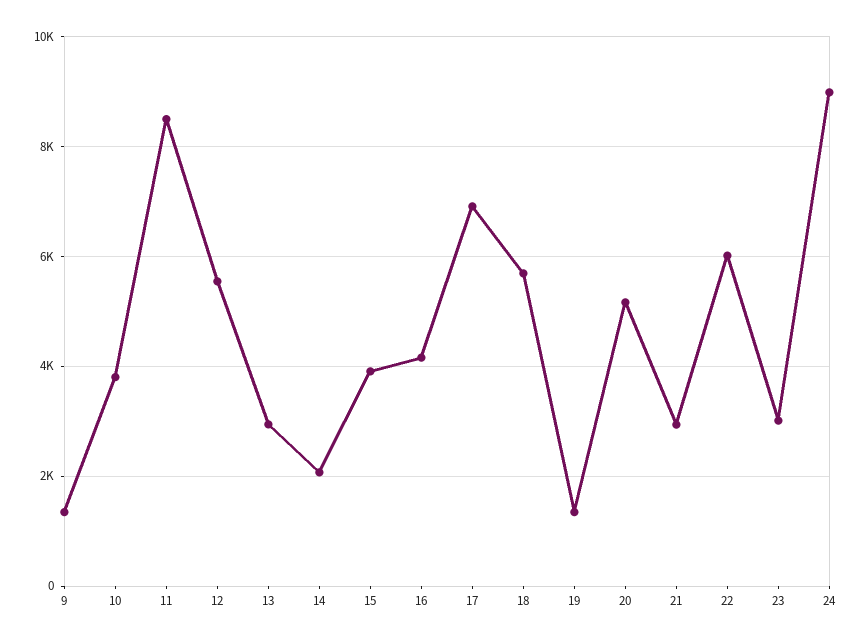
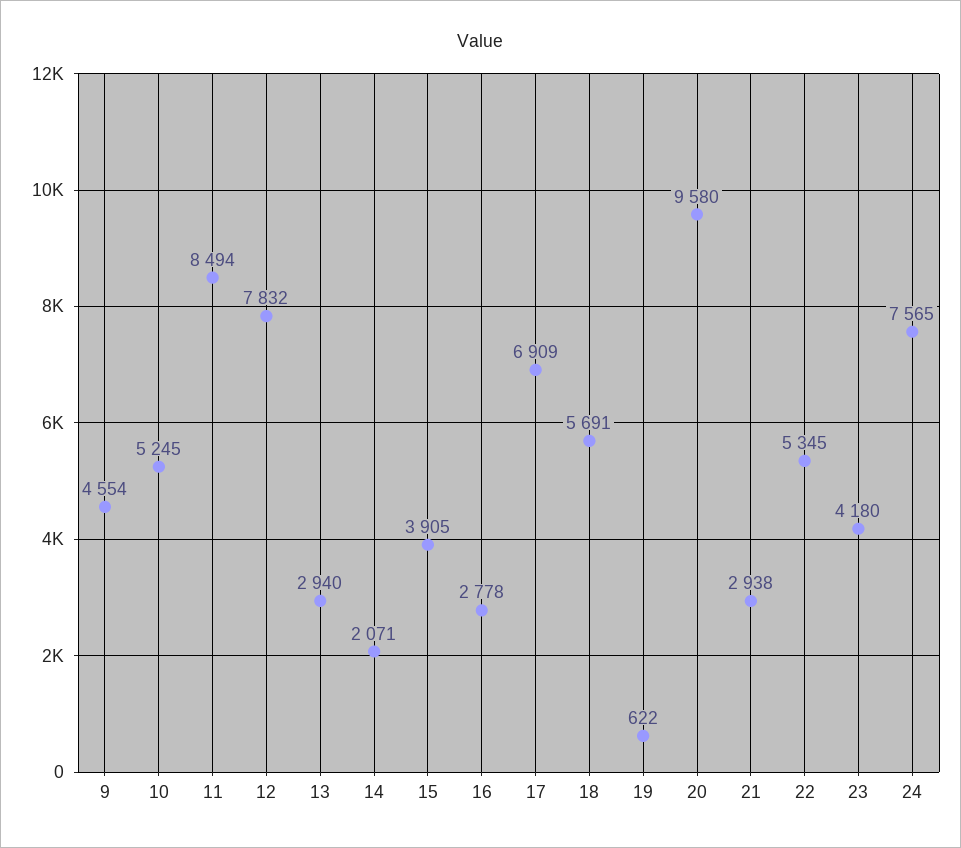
  {
-   "9": 1400,
+   "9": 4554,
-   "10": 3800,
+   "10": 5245,
    "11": 8494,
-   "12": 5600,
+   "12": 7832,
    "13": 2940,
    "14": 2071,
    "15": 3905,
-   "16": 4200,
+   "16": 2778,
    "17": 6909,
    "18": 5691,
-   "19": 1400,
+   "19": 622,
-   "20": 5200,
+   "20": 9580,
    "21": 2938,
-   "22": 6000,
+   "22": 5345,
-   "23": 3000,
+   "23": 4180,
-   "24": 9000
+   "24": 7565
  }

